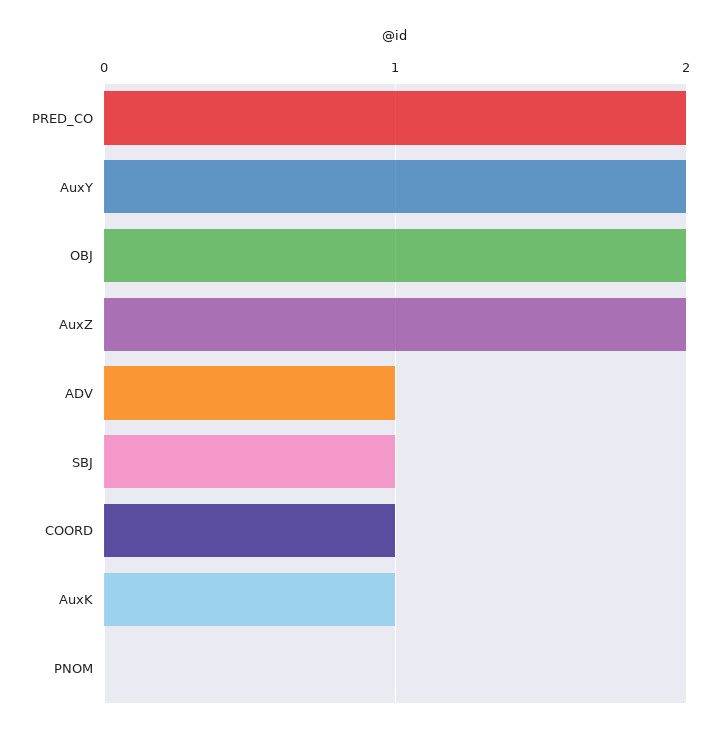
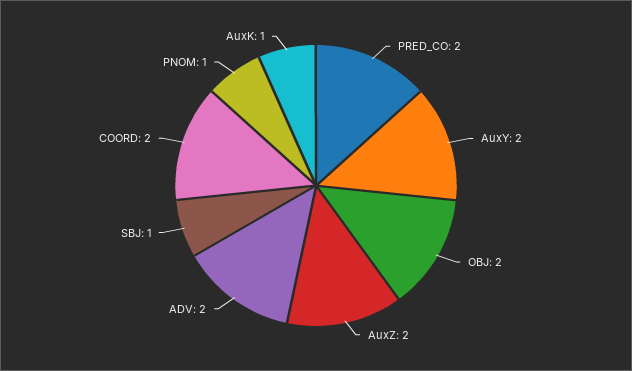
  {
    "PRED_CO": 2,
    "AuxY": 2,
    "OBJ": 2,
    "AuxZ": 2,
-   "ADV": 1,
+   "ADV": 2,
    "SBJ": 1,
-   "COORD": 1,
+   "COORD": 2,
    "AuxK": 1,
-   "PNOM": 0
+   "PNOM": 1
  }

